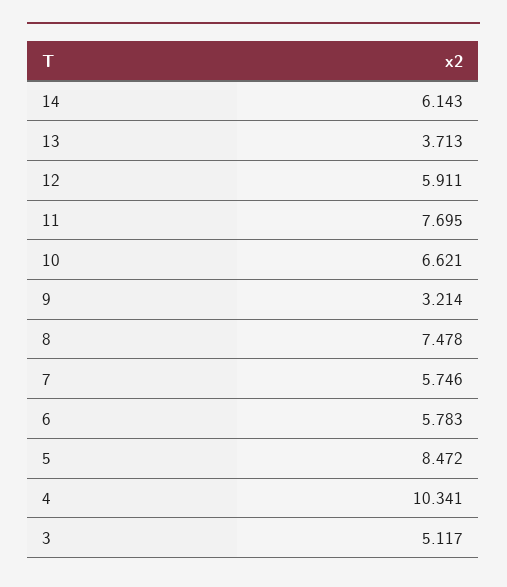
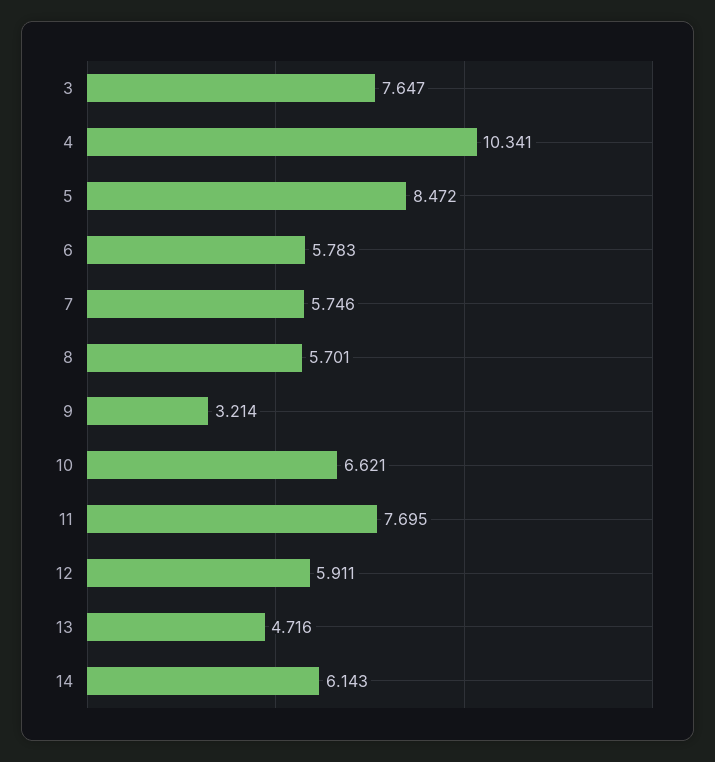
  {
    "14": 6.143,
-   "13": 3.713,
+   "13": 4.716,
    "12": 5.911,
    "11": 7.695,
    "10": 6.621,
    "9": 3.214,
-   "8": 7.478,
+   "8": 5.701,
    "7": 5.746,
    "6": 5.783,
    "5": 8.472,
    "4": 10.341,
-   "3": 5.117
+   "3": 7.647
  }

